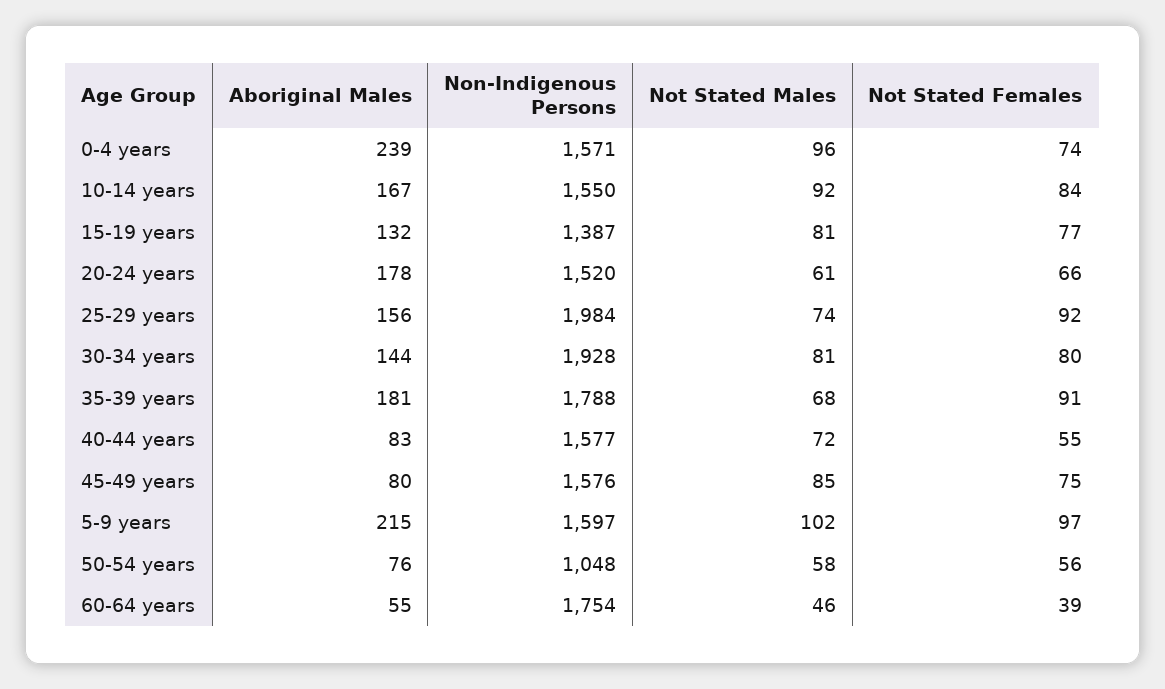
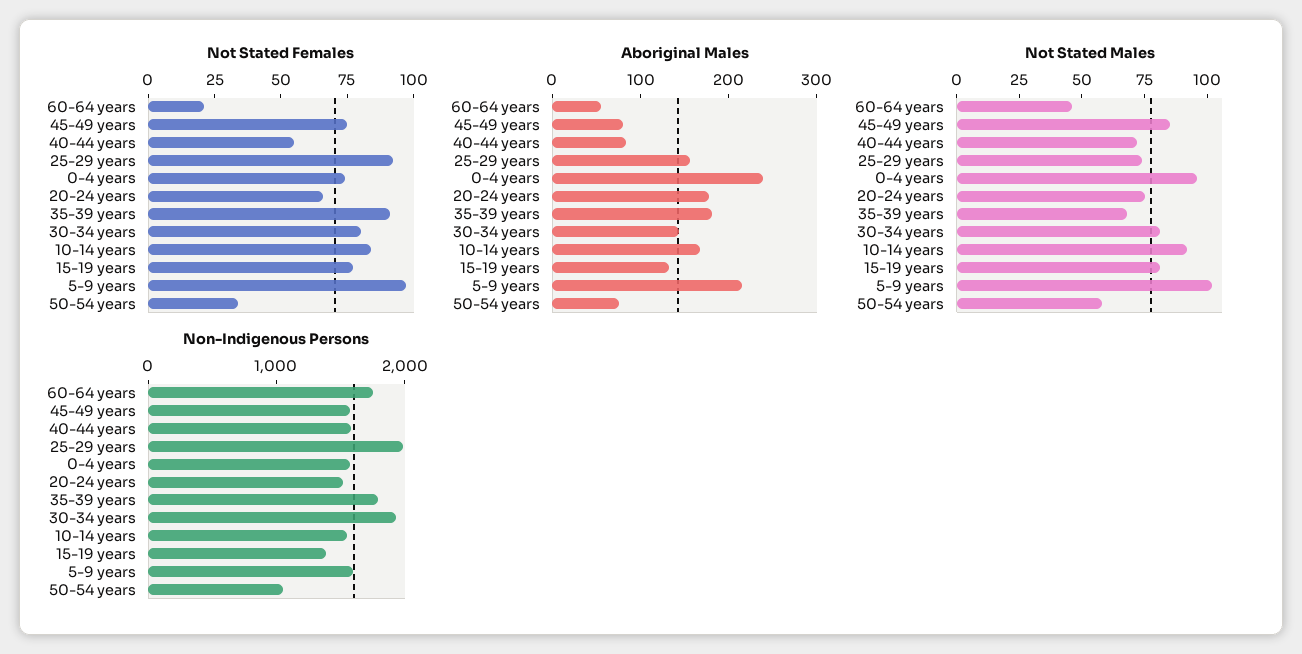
  {
    "Aboriginal Males": {
      "0-4 years": 239,
      "10-14 years": 167,
      "15-19 years": 132,
      "20-24 years": 178,
      "25-29 years": 156,
      "30-34 years": 144,
      "35-39 years": 181,
      "40-44 years": 83,
      "45-49 years": 80,
      "5-9 years": 215,
      "50-54 years": 76,
      "60-64 years": 55
    },
    "Non-Indigenous Persons": {
      "0-4 years": 1571,
      "10-14 years": 1550,
      "15-19 years": 1387,
      "20-24 years": 1520,
      "25-29 years": 1984,
      "30-34 years": 1928,
      "35-39 years": 1788,
      "40-44 years": 1577,
      "45-49 years": 1576,
      "5-9 years": 1597,
      "50-54 years": 1048,
      "60-64 years": 1754
    },
    "Not Stated Males": {
      "0-4 years": 96,
      "10-14 years": 92,
      "15-19 years": 81,
-     "20-24 years": 61,
+     "20-24 years": 75,
      "25-29 years": 74,
      "30-34 years": 81,
      "35-39 years": 68,
      "40-44 years": 72,
      "45-49 years": 85,
      "5-9 years": 102,
      "50-54 years": 58,
      "60-64 years": 46
    },
    "Not Stated Females": {
      "0-4 years": 74,
      "10-14 years": 84,
      "15-19 years": 77,
      "20-24 years": 66,
      "25-29 years": 92,
      "30-34 years": 80,
      "35-39 years": 91,
      "40-44 years": 55,
      "45-49 years": 75,
      "5-9 years": 97,
-     "50-54 years": 56,
+     "50-54 years": 35,
-     "60-64 years": 39
+     "60-64 years": 20
    }
  }

